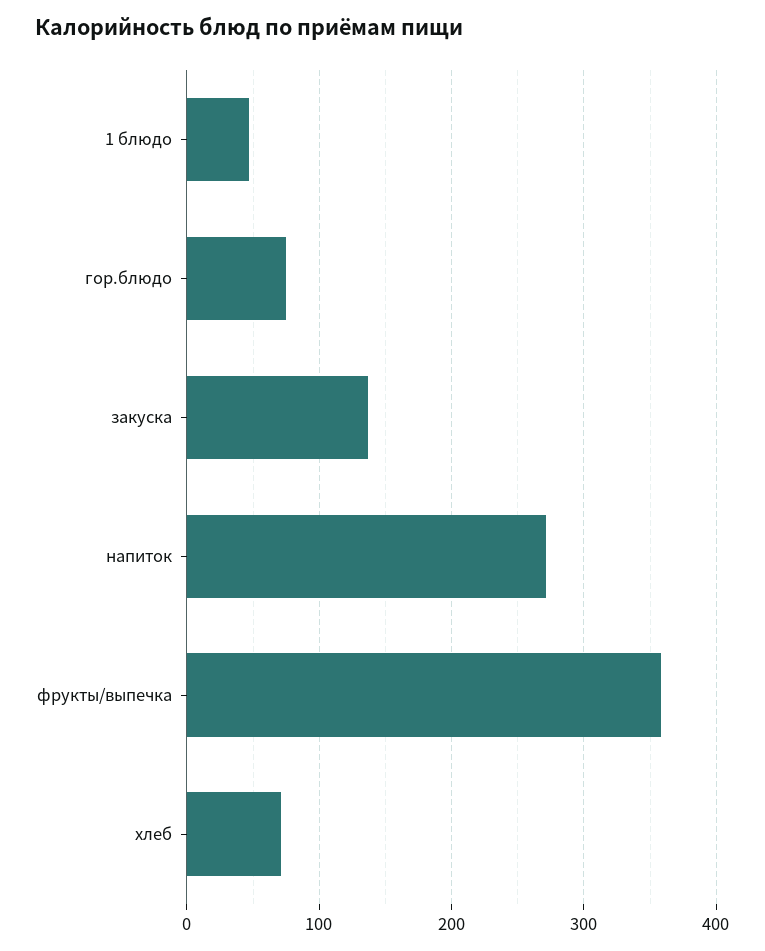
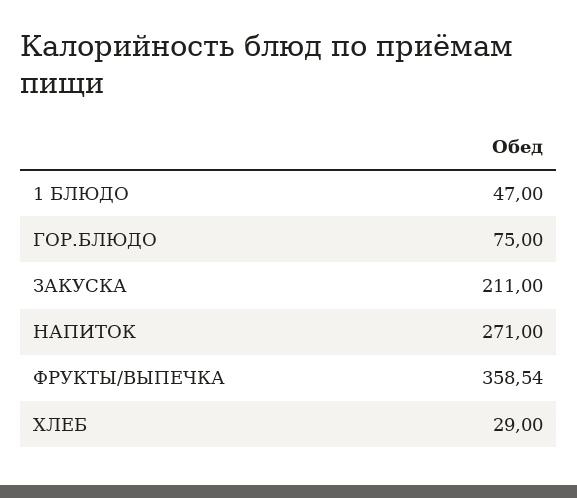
  {
    "1 блюдо": 47,
    "гор.блюдо": 75,
-   "закуска": 140,
+   "закуска": 211,
    "напиток": 271,
    "фрукты/выпечка": 358.54,
-   "хлеб": 70
+   "хлеб": 29
  }

